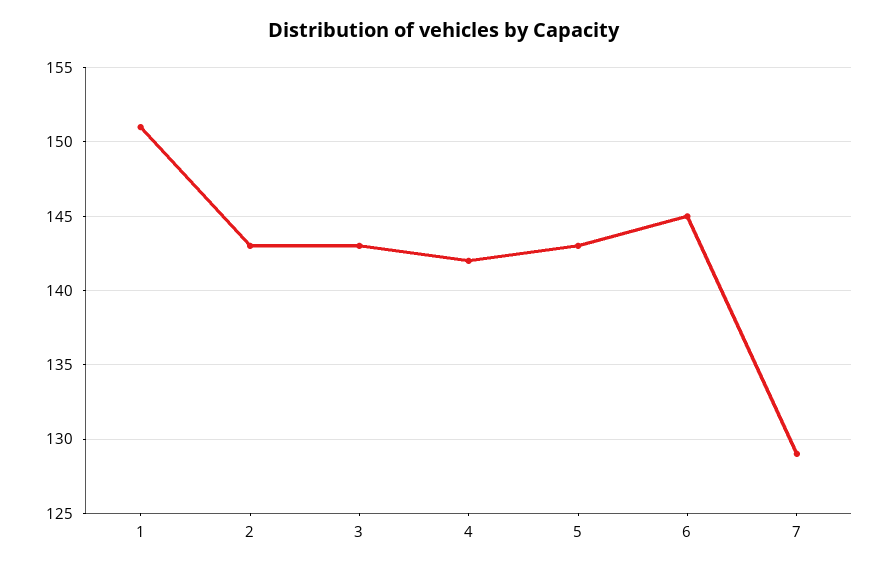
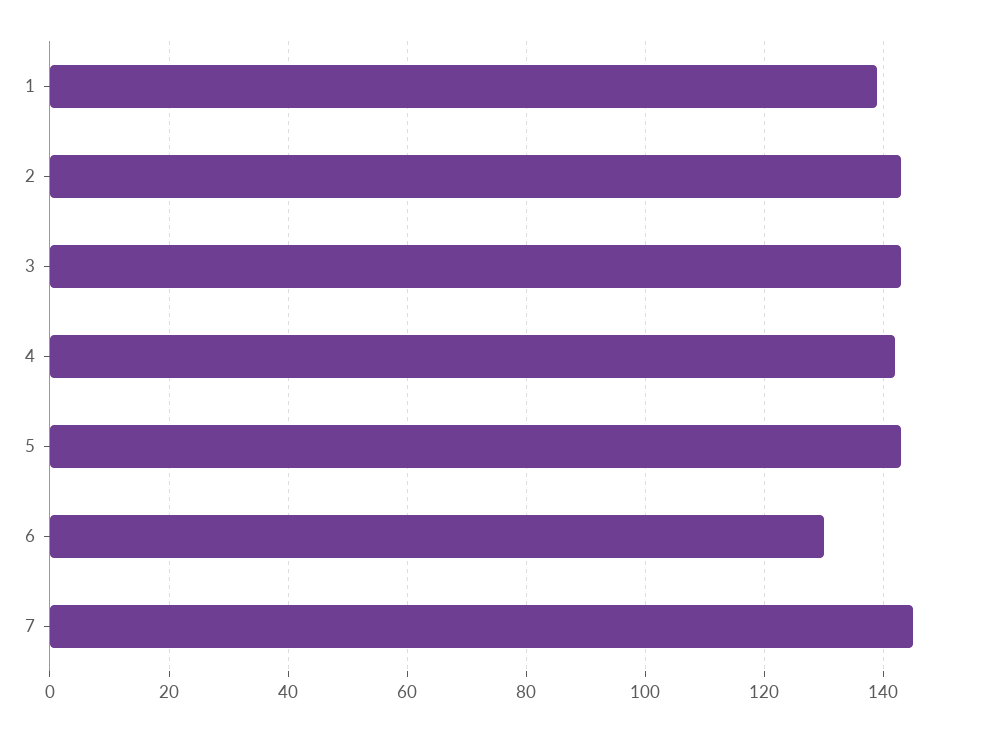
  {
-   "1": 151,
+   "1": 140,
    "2": 143,
    "3": 143,
    "4": 142,
    "5": 143,
-   "6": 145,
+   "6": 130,
-   "7": 129
+   "7": 145
  }

